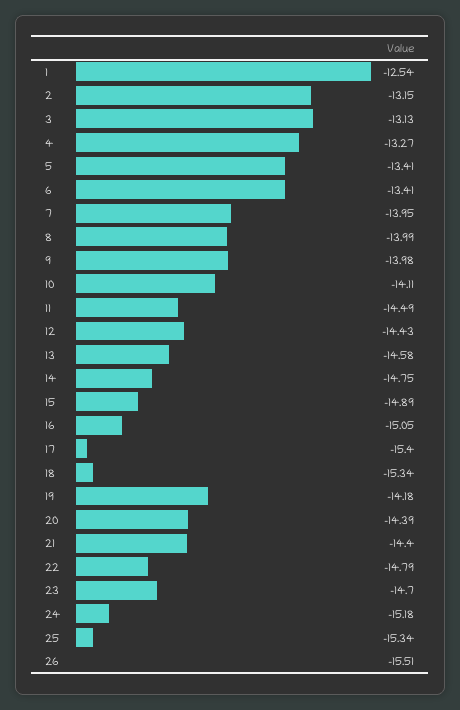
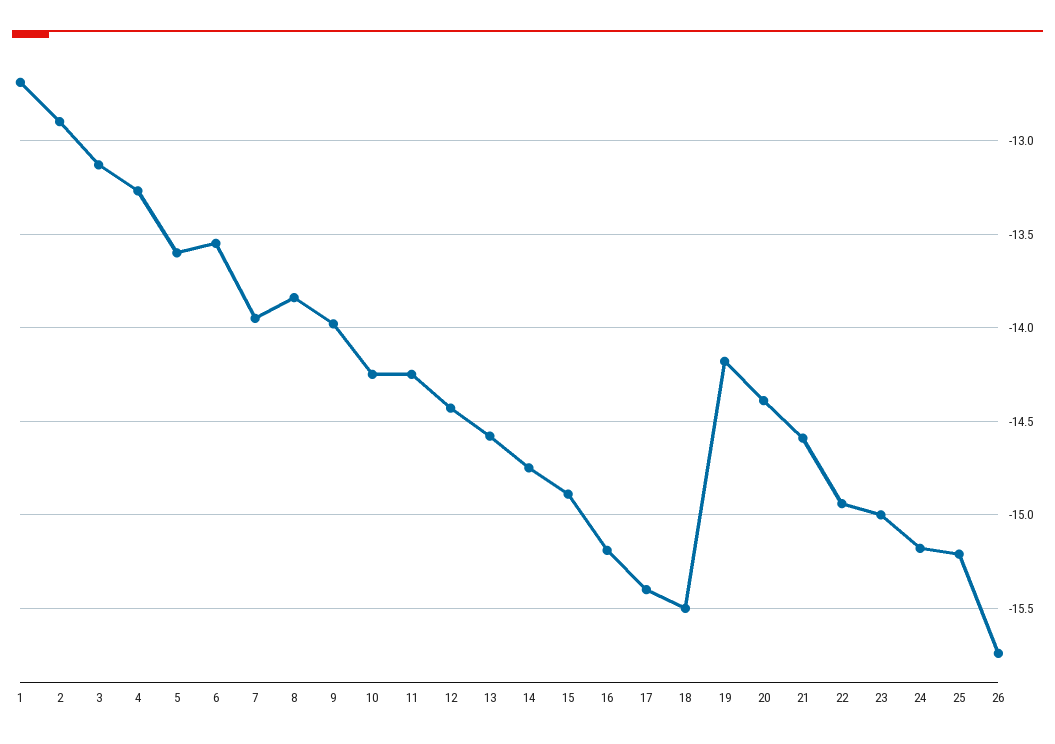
  {
-   "1": -12.54,
+   "1": -12.7,
-   "2": -13.15,
+   "2": -12.9,
    "3": -13.13,
    "4": -13.27,
-   "5": -13.41,
+   "5": -13.6,
-   "6": -13.41,
+   "6": -13.55,
    "7": -13.95,
-   "8": -13.99,
+   "8": -13.85,
    "9": -13.98,
-   "10": -14.11,
+   "10": -14.25,
-   "11": -14.49,
+   "11": -14.25,
    "12": -14.43,
    "13": -14.58,
    "14": -14.75,
    "15": -14.89,
-   "16": -15.05,
+   "16": -15.2,
    "17": -15.4,
-   "18": -15.34,
+   "18": -15.5,
    "19": -14.18,
    "20": -14.39,
-   "21": -14.4,
+   "21": -14.6,
-   "22": -14.79,
+   "22": -14.95,
-   "23": -14.7,
+   "23": -15,
    "24": -15.18,
-   "25": -15.34,
+   "25": -15.2,
-   "26": -15.51
+   "26": -15.75
  }

